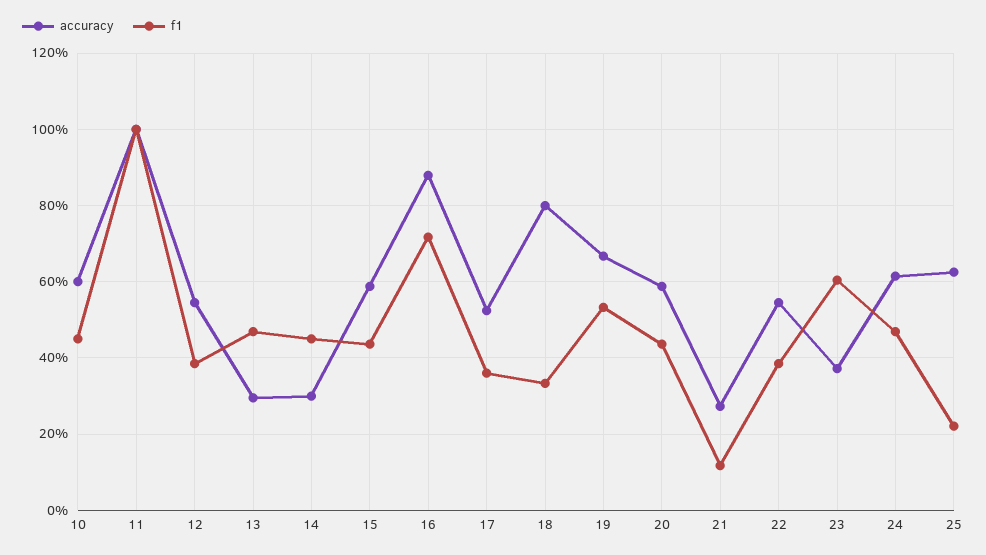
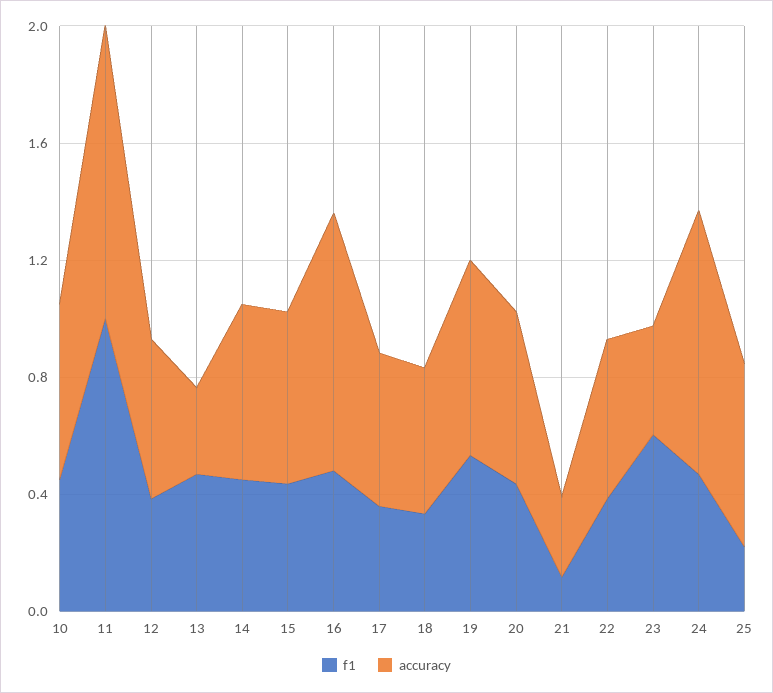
  {
    "accuracy": {
      "10": 0.6,
      "11": 1,
      "12": 0.54,
      "13": 0.3,
-     "14": 0.3,
+     "14": 0.6,
      "15": 0.58,
      "16": 0.88,
      "17": 0.52,
-     "18": 0.8,
+     "18": 0.5,
      "19": 0.66,
      "20": 0.58,
      "21": 0.28,
      "22": 0.54,
      "23": 0.38,
-     "24": 0.62,
+     "24": 0.9,
      "25": 0.62
    },
    "f1": {
      "10": 0.46,
      "11": 1,
      "12": 0.38,
      "13": 0.46,
      "14": 0.46,
      "15": 0.44,
-     "16": 0.72,
+     "16": 0.5,
      "17": 0.36,
      "18": 0.34,
      "19": 0.54,
      "20": 0.44,
      "21": 0.12,
      "22": 0.38,
      "23": 0.6,
      "24": 0.46,
      "25": 0.22
    }
  }

